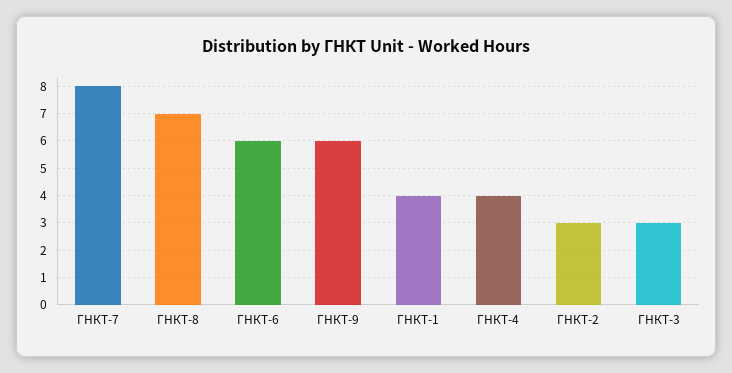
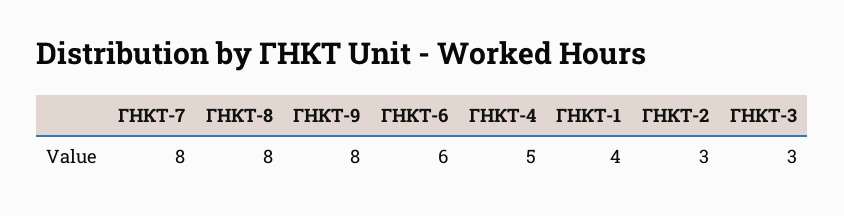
  {
    "ГНКТ-7": 8,
-   "ГНКТ-8": 7,
+   "ГНКТ-8": 8,
    "ГНКТ-6": 6,
-   "ГНКТ-9": 6,
+   "ГНКТ-9": 8,
    "ГНКТ-1": 4,
-   "ГНКТ-4": 4,
+   "ГНКТ-4": 5,
    "ГНКТ-2": 3,
    "ГНКТ-3": 3
  }

